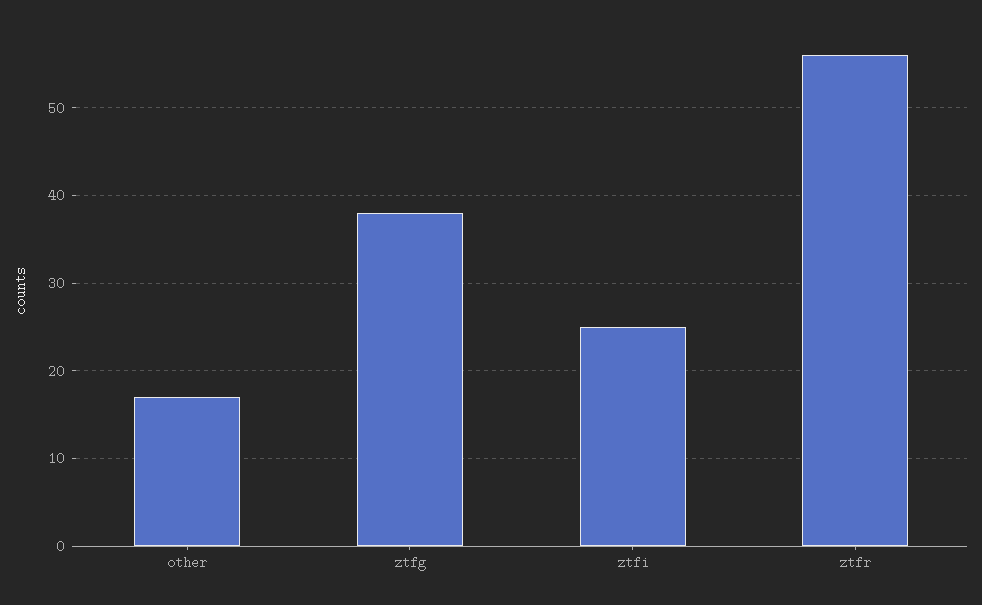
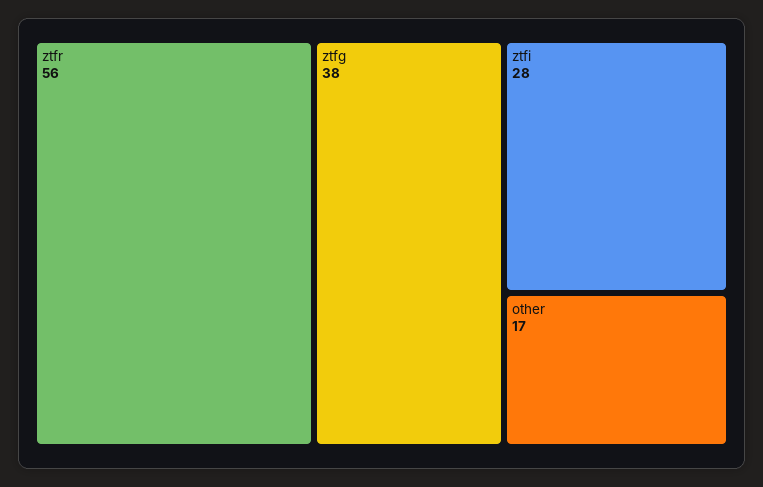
  {
    "other": 17,
    "ztfg": 38,
-   "ztfi": 25,
+   "ztfi": 28,
    "ztfr": 56
  }

